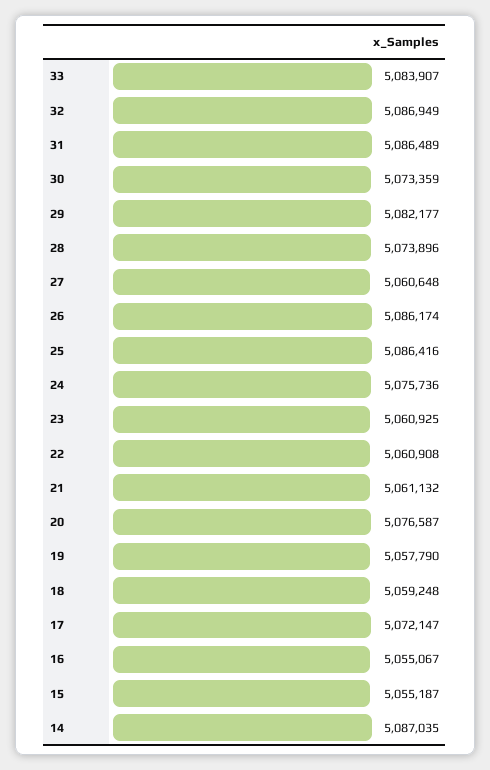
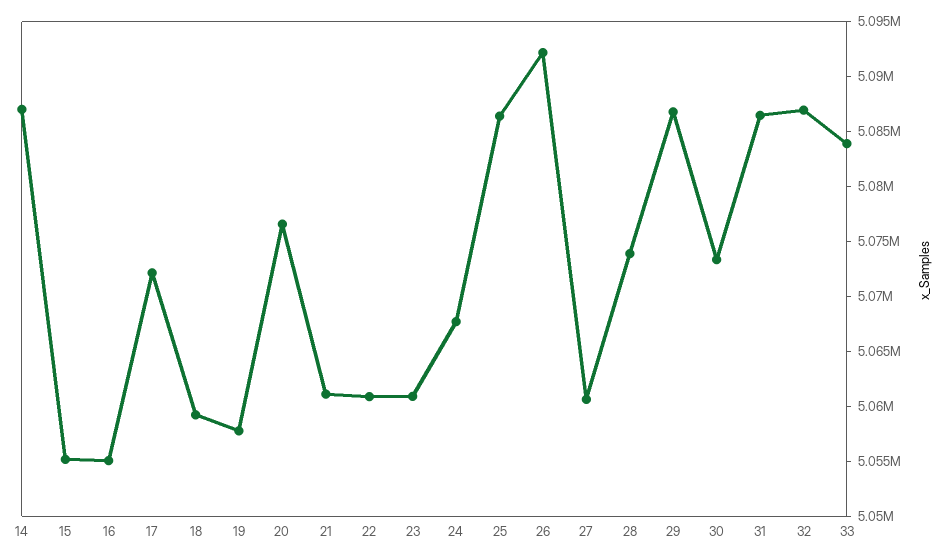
  {
    "33": 5083907,
    "32": 5086949,
    "31": 5086489,
    "30": 5073359,
-   "29": 5082177,
+   "29": 5087000,
    "28": 5073896,
    "27": 5060648,
-   "26": 5086174,
+   "26": 5092000,
    "25": 5086416,
-   "24": 5075736,
+   "24": 5068000,
    "23": 5060925,
    "22": 5060908,
    "21": 5061132,
    "20": 5076587,
    "19": 5057790,
    "18": 5059248,
    "17": 5072147,
    "16": 5055067,
    "15": 5055187,
    "14": 5087035
  }

